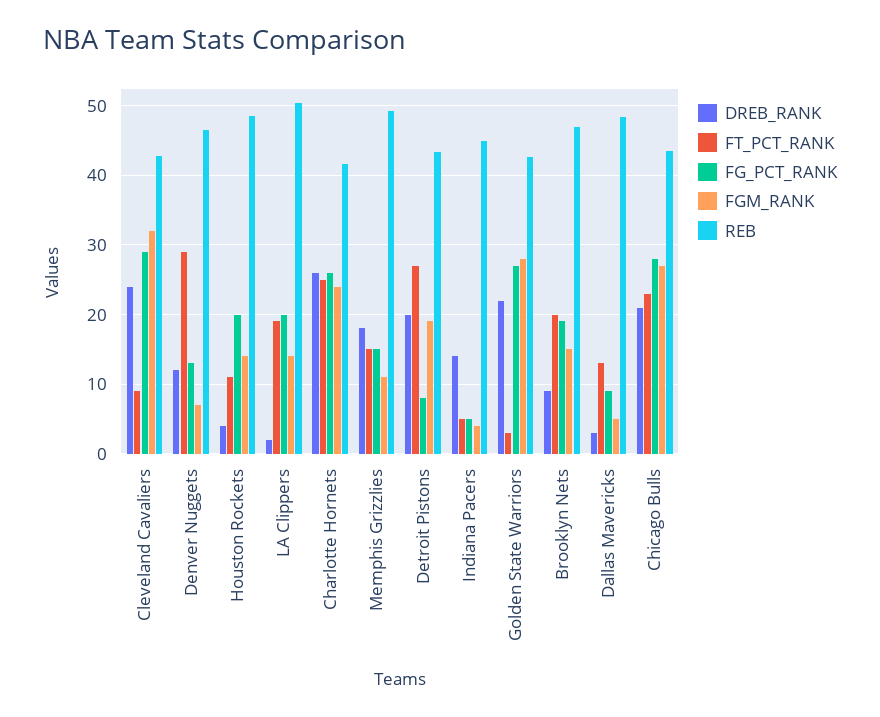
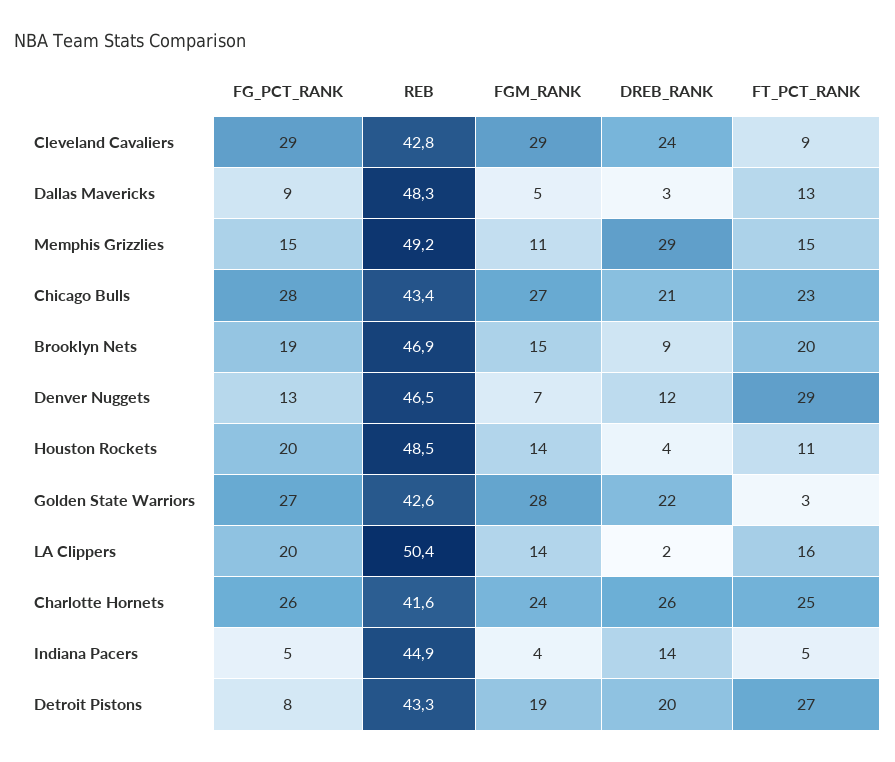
  {
    "DREB_RANK": {
      "Cleveland Cavaliers": 24,
      "Denver Nuggets": 12,
      "Houston Rockets": 4,
      "LA Clippers": 2,
      "Charlotte Hornets": 26,
-     "Memphis Grizzlies": 18,
+     "Memphis Grizzlies": 29,
      "Detroit Pistons": 20,
      "Indiana Pacers": 14,
      "Golden State Warriors": 22,
      "Brooklyn Nets": 9,
      "Dallas Mavericks": 3,
      "Chicago Bulls": 21
    },
    "FT_PCT_RANK": {
      "Cleveland Cavaliers": 9,
      "Denver Nuggets": 29,
      "Houston Rockets": 11,
-     "LA Clippers": 19,
+     "LA Clippers": 16,
      "Charlotte Hornets": 25,
      "Memphis Grizzlies": 15,
      "Detroit Pistons": 27,
      "Indiana Pacers": 5,
      "Golden State Warriors": 3,
      "Brooklyn Nets": 20,
      "Dallas Mavericks": 13,
      "Chicago Bulls": 23
    },
    "FG_PCT_RANK": {
      "Cleveland Cavaliers": 29,
      "Denver Nuggets": 13,
      "Houston Rockets": 20,
      "LA Clippers": 20,
      "Charlotte Hornets": 26,
      "Memphis Grizzlies": 15,
      "Detroit Pistons": 8,
      "Indiana Pacers": 5,
      "Golden State Warriors": 27,
      "Brooklyn Nets": 19,
      "Dallas Mavericks": 9,
      "Chicago Bulls": 28
    },
    "FGM_RANK": {
-     "Cleveland Cavaliers": 32,
+     "Cleveland Cavaliers": 29,
      "Denver Nuggets": 7,
      "Houston Rockets": 14,
      "LA Clippers": 14,
      "Charlotte Hornets": 24,
      "Memphis Grizzlies": 11,
      "Detroit Pistons": 19,
      "Indiana Pacers": 4,
      "Golden State Warriors": 28,
      "Brooklyn Nets": 15,
      "Dallas Mavericks": 5,
      "Chicago Bulls": 27
    },
    "REB": {
      "Cleveland Cavaliers": 42.8,
      "Denver Nuggets": 46.5,
      "Houston Rockets": 48.5,
      "LA Clippers": 50.4,
      "Charlotte Hornets": 41.6,
      "Memphis Grizzlies": 49.2,
      "Detroit Pistons": 43.3,
      "Indiana Pacers": 44.9,
      "Golden State Warriors": 42.6,
      "Brooklyn Nets": 46.9,
      "Dallas Mavericks": 48.3,
      "Chicago Bulls": 43.4
    }
  }

